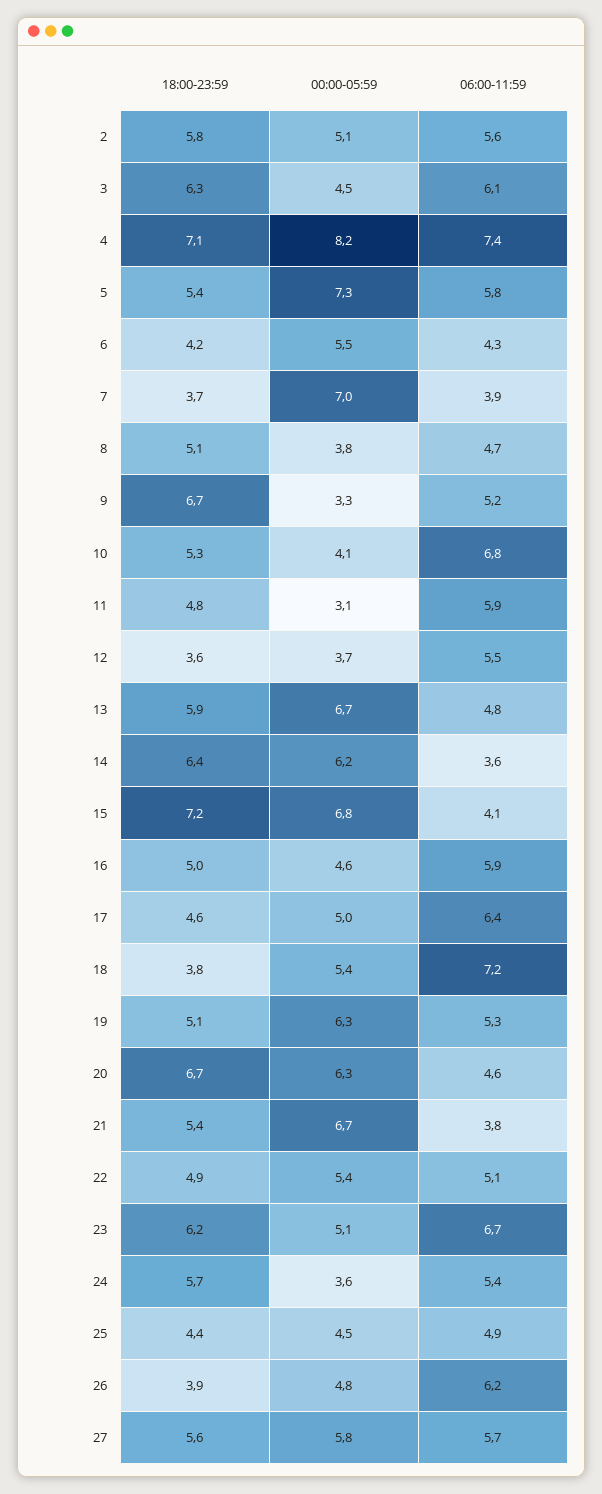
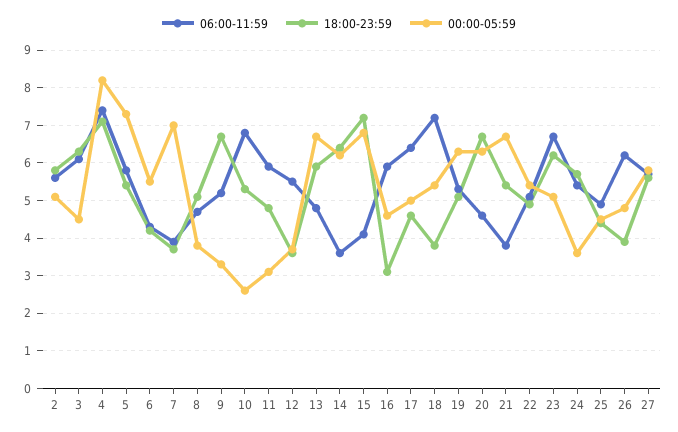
  {
    "18:00-23:59": {
      "2": 5.8,
      "3": 6.3,
      "4": 7.1,
      "5": 5.4,
      "6": 4.2,
      "7": 3.7,
      "8": 5.1,
      "9": 6.7,
      "10": 5.3,
      "11": 4.8,
      "12": 3.6,
      "13": 5.9,
      "14": 6.4,
      "15": 7.2,
-     "16": 5,
+     "16": 3,
      "17": 4.6,
      "18": 3.8,
      "19": 5.1,
      "20": 6.7,
      "21": 5.4,
      "22": 4.9,
      "23": 6.2,
      "24": 5.7,
      "25": 4.4,
      "26": 3.9,
      "27": 5.6
    },
    "00:00-05:59": {
      "2": 5.1,
      "3": 4.5,
      "4": 8.2,
      "5": 7.3,
      "6": 5.5,
      "7": 7,
      "8": 3.8,
      "9": 3.3,
-     "10": 4.1,
+     "10": 2.5,
      "11": 3.1,
      "12": 3.7,
      "13": 6.7,
      "14": 6.2,
      "15": 6.8,
      "16": 4.6,
      "17": 5,
      "18": 5.4,
      "19": 6.3,
      "20": 6.3,
      "21": 6.7,
      "22": 5.4,
      "23": 5.1,
      "24": 3.6,
      "25": 4.5,
      "26": 4.8,
      "27": 5.8
    },
    "06:00-11:59": {
      "2": 5.6,
      "3": 6.1,
      "4": 7.4,
      "5": 5.8,
      "6": 4.3,
      "7": 3.9,
      "8": 4.7,
      "9": 5.2,
      "10": 6.8,
      "11": 5.9,
      "12": 5.5,
      "13": 4.8,
      "14": 3.6,
      "15": 4.1,
      "16": 5.9,
      "17": 6.4,
      "18": 7.2,
      "19": 5.3,
      "20": 4.6,
      "21": 3.8,
      "22": 5.1,
      "23": 6.7,
      "24": 5.4,
      "25": 4.9,
      "26": 6.2,
      "27": 5.7
    }
  }

